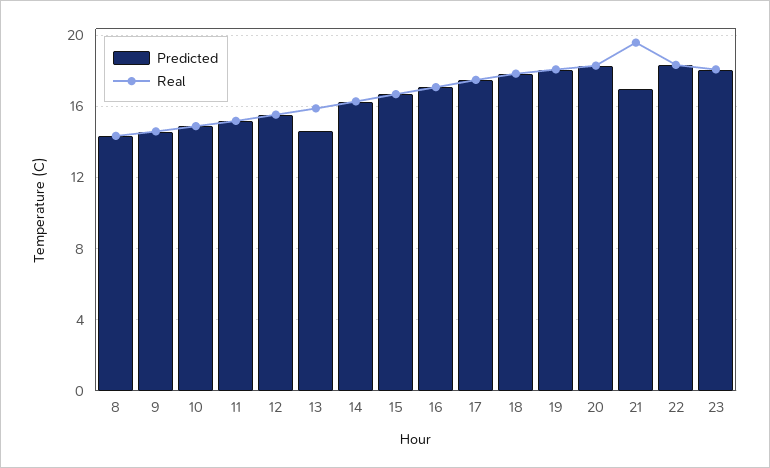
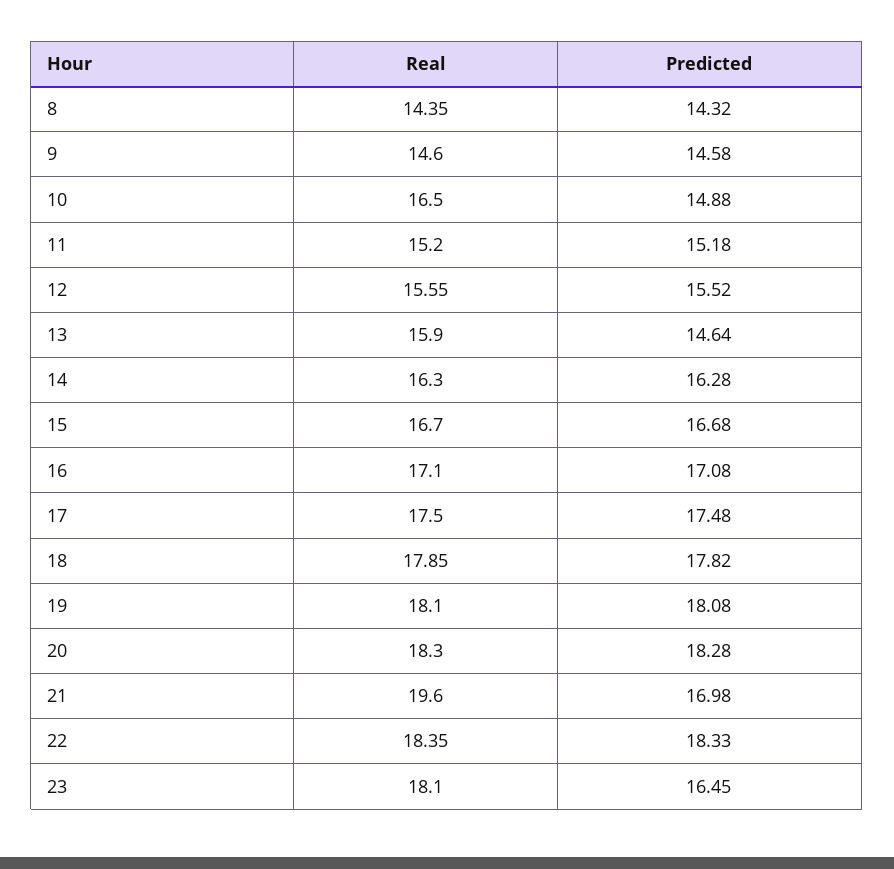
  {
    "Predicted": {
      "8": 14.32,
      "9": 14.58,
      "10": 14.88,
      "11": 15.18,
      "12": 15.52,
      "13": 14.64,
      "14": 16.28,
      "15": 16.68,
      "16": 17.08,
      "17": 17.48,
      "18": 17.82,
      "19": 18.08,
      "20": 18.28,
      "21": 16.98,
      "22": 18.33,
-     "23": 18
+     "23": 16.45
    },
    "Real": {
      "8": 14.35,
      "9": 14.6,
-     "10": 15,
+     "10": 16.5,
      "11": 15.2,
      "12": 15.55,
      "13": 15.9,
      "14": 16.3,
      "15": 16.7,
      "16": 17.1,
      "17": 17.5,
      "18": 17.85,
      "19": 18.1,
      "20": 18.3,
      "21": 19.6,
      "22": 18.35,
      "23": 18.1
    }
  }

